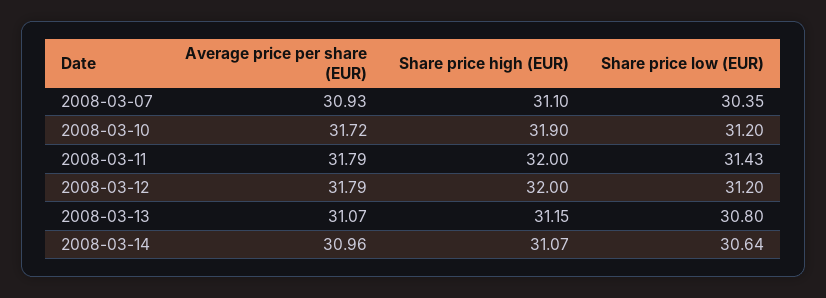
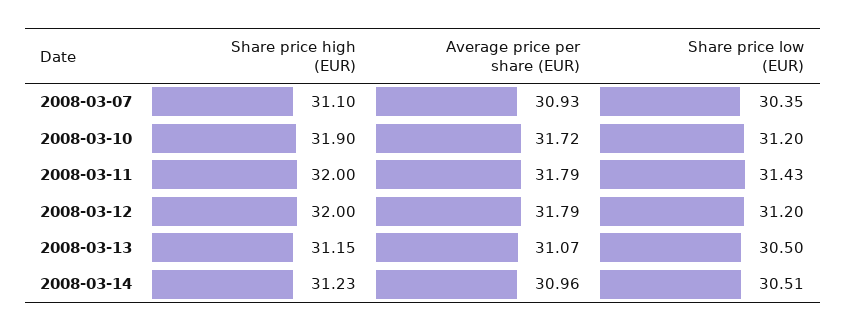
  {
    "Average price per share (EUR)": {
      "2008-03-07": 30.93,
      "2008-03-10": 31.72,
      "2008-03-11": 31.79,
      "2008-03-12": 31.79,
      "2008-03-13": 31.07,
      "2008-03-14": 30.96
    },
    "Share price high (EUR)": {
      "2008-03-07": 31.1,
      "2008-03-10": 31.9,
      "2008-03-11": 32,
      "2008-03-12": 32,
      "2008-03-13": 31.15,
-     "2008-03-14": 31.07
+     "2008-03-14": 31.23
    },
    "Share price low (EUR)": {
      "2008-03-07": 30.35,
      "2008-03-10": 31.2,
      "2008-03-11": 31.43,
      "2008-03-12": 31.2,
-     "2008-03-13": 30.8,
+     "2008-03-13": 30.5,
-     "2008-03-14": 30.64
+     "2008-03-14": 30.51
    }
  }

